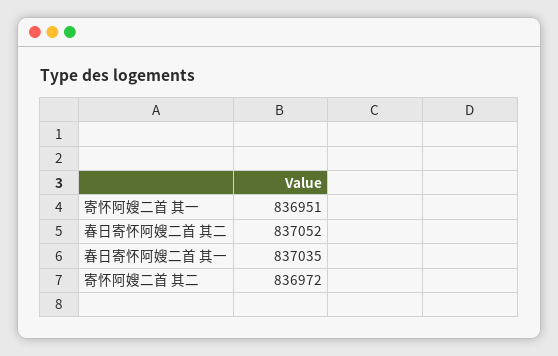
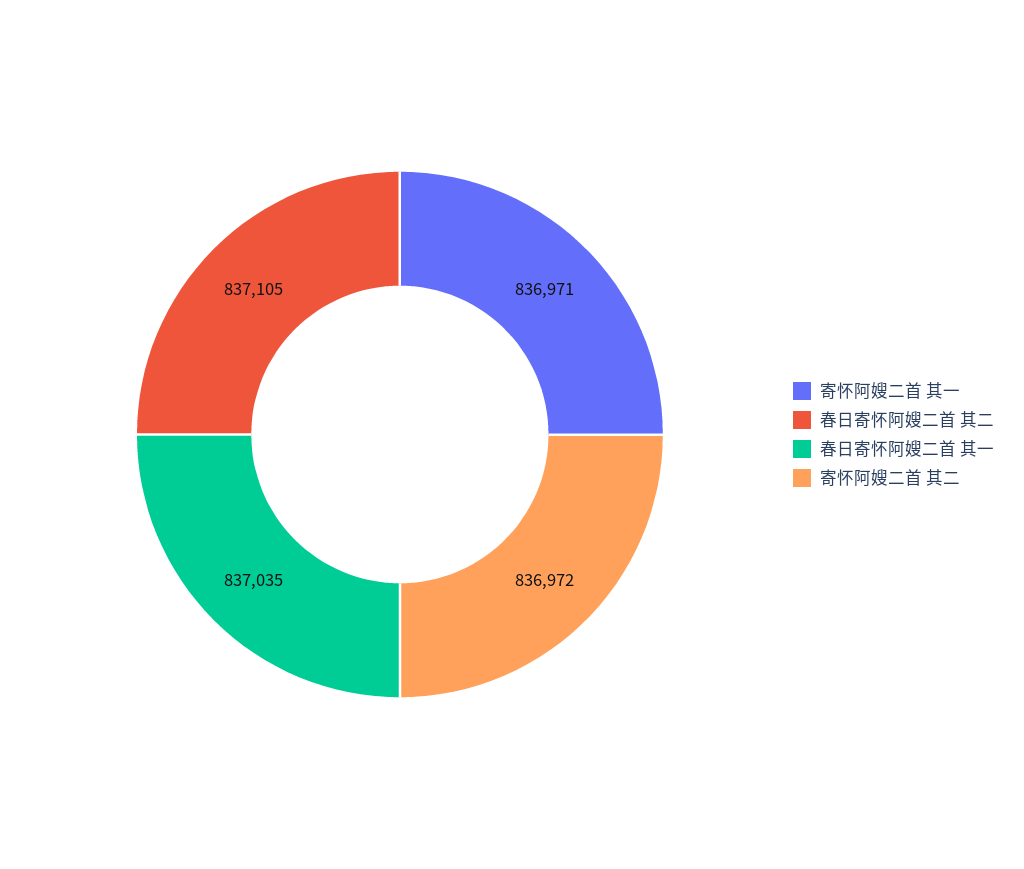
  {
-   "寄怀阿嫂二首 其一": 836951,
+   "寄怀阿嫂二首 其一": 836971,
-   "春日寄怀阿嫂二首 其二": 837052,
+   "春日寄怀阿嫂二首 其二": 837105,
    "春日寄怀阿嫂二首 其一": 837035,
    "寄怀阿嫂二首 其二": 836972
  }

